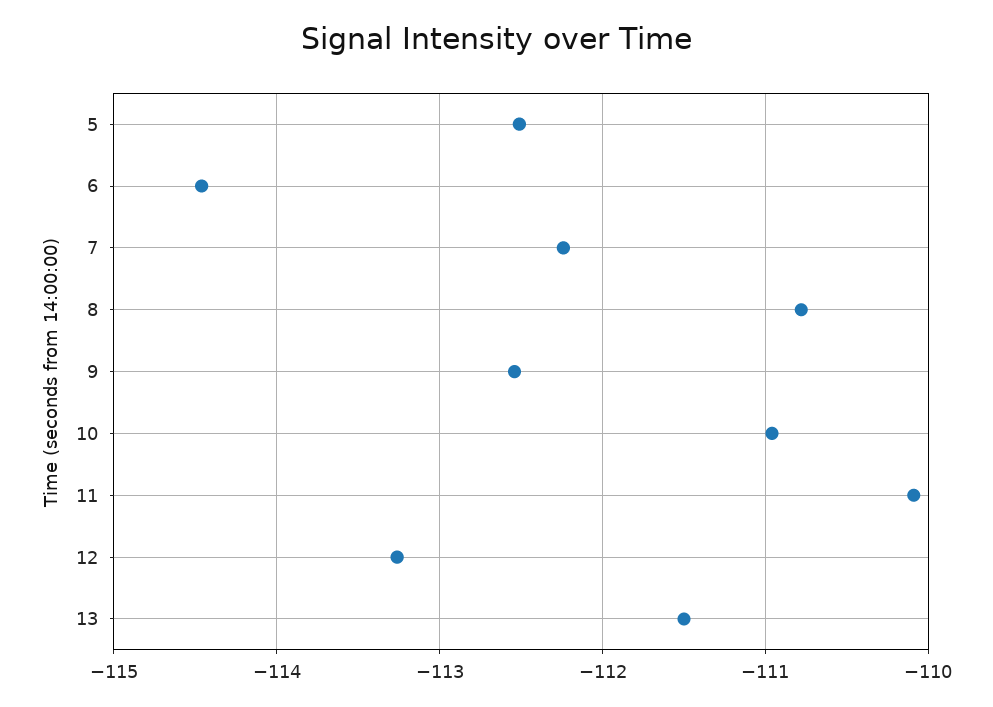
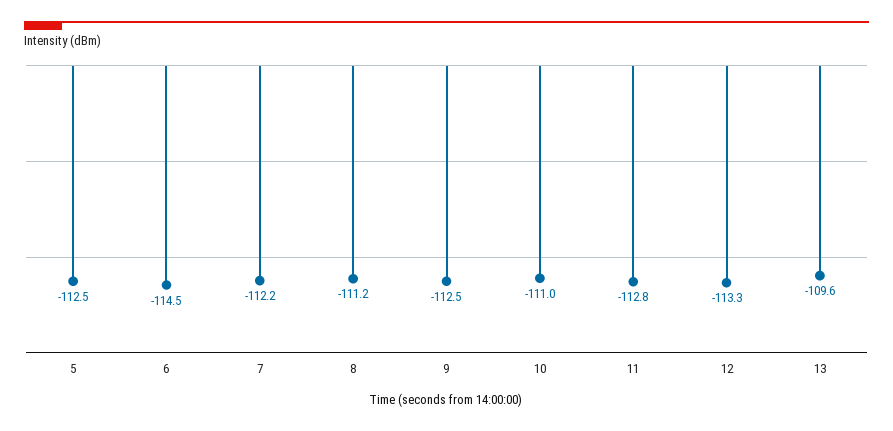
  {
    "5": -112.5,
    "6": -114.5,
    "7": -112.2,
-   "8": -110.8,
+   "8": -111.2,
    "9": -112.5,
    "10": -111,
-   "11": -110.1,
+   "11": -112.8,
    "12": -113.3,
-   "13": -111.5
+   "13": -109.6
  }

